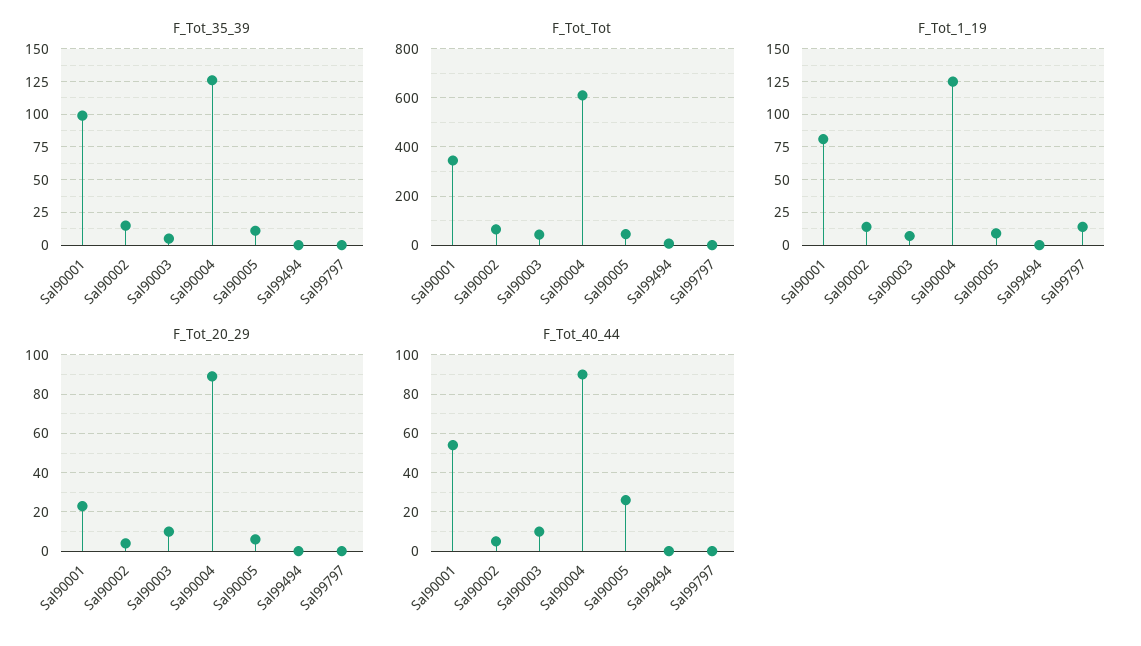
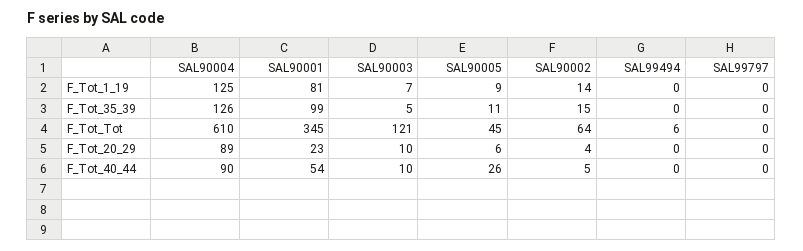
  {
    "F_Tot_35_39": {
      "Sal90001": 99,
      "Sal90002": 15,
      "Sal90003": 5,
      "Sal90004": 126,
      "Sal90005": 11,
      "Sal99494": 0,
      "Sal99797": 0
    },
    "F_Tot_Tot": {
      "Sal90001": 345,
      "Sal90002": 64,
-     "Sal90003": 50,
+     "Sal90003": 121,
      "Sal90004": 610,
      "Sal90005": 45,
      "Sal99494": 6,
      "Sal99797": 0
    },
    "F_Tot_1_19": {
      "Sal90001": 81,
      "Sal90002": 14,
      "Sal90003": 7,
      "Sal90004": 125,
      "Sal90005": 9,
      "Sal99494": 0,
-     "Sal99797": 15
+     "Sal99797": 0
    },
    "F_Tot_20_29": {
      "Sal90001": 23,
      "Sal90002": 4,
      "Sal90003": 10,
      "Sal90004": 89,
      "Sal90005": 6,
      "Sal99494": 0,
      "Sal99797": 0
    },
    "F_Tot_40_44": {
      "Sal90001": 54,
      "Sal90002": 5,
      "Sal90003": 10,
      "Sal90004": 90,
      "Sal90005": 26,
      "Sal99494": 0,
      "Sal99797": 0
    }
  }

